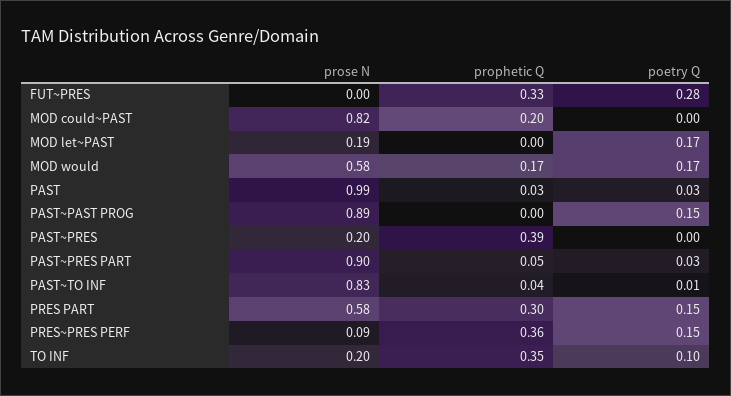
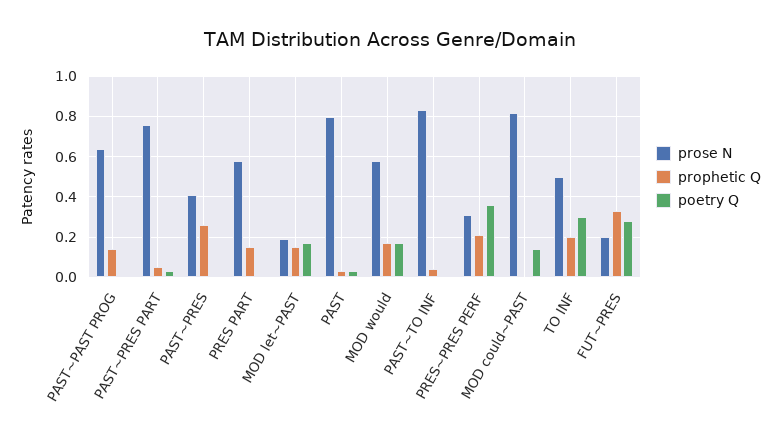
  {
    "prose N": {
-     "FUT~PRES": 0,
+     "FUT~PRES": 0.2,
      "MOD could~PAST": 0.82,
      "MOD let~PAST": 0.19,
      "MOD would": 0.58,
-     "PAST": 0.99,
+     "PAST": 0.8,
-     "PAST~PAST PROG": 0.89,
+     "PAST~PAST PROG": 0.65,
-     "PAST~PRES": 0.2,
+     "PAST~PRES": 0.4,
-     "PAST~PRES PART": 0.9,
+     "PAST~PRES PART": 0.75,
      "PAST~TO INF": 0.83,
      "PRES PART": 0.58,
-     "PRES~PRES PERF": 0.09,
+     "PRES~PRES PERF": 0.3,
-     "TO INF": 0.2
+     "TO INF": 0.5
    },
    "prophetic Q": {
      "FUT~PRES": 0.33,
-     "MOD could~PAST": 0.2,
+     "MOD could~PAST": 0,
-     "MOD let~PAST": 0,
+     "MOD let~PAST": 0.15,
      "MOD would": 0.17,
      "PAST": 0.03,
-     "PAST~PAST PROG": 0,
+     "PAST~PAST PROG": 0.15,
-     "PAST~PRES": 0.39,
+     "PAST~PRES": 0.25,
      "PAST~PRES PART": 0.05,
      "PAST~TO INF": 0.04,
-     "PRES PART": 0.3,
+     "PRES PART": 0.15,
-     "PRES~PRES PERF": 0.36,
+     "PRES~PRES PERF": 0.2,
-     "TO INF": 0.35
+     "TO INF": 0.2
    },
    "poetry Q": {
      "FUT~PRES": 0.28,
-     "MOD could~PAST": 0,
+     "MOD could~PAST": 0.15,
      "MOD let~PAST": 0.17,
      "MOD would": 0.17,
      "PAST": 0.03,
-     "PAST~PAST PROG": 0.15,
+     "PAST~PAST PROG": 0,
      "PAST~PRES": 0,
      "PAST~PRES PART": 0.03,
      "PAST~TO INF": 0.01,
-     "PRES PART": 0.15,
+     "PRES PART": 0,
-     "PRES~PRES PERF": 0.15,
+     "PRES~PRES PERF": 0.35,
-     "TO INF": 0.1
+     "TO INF": 0.3
    }
  }

